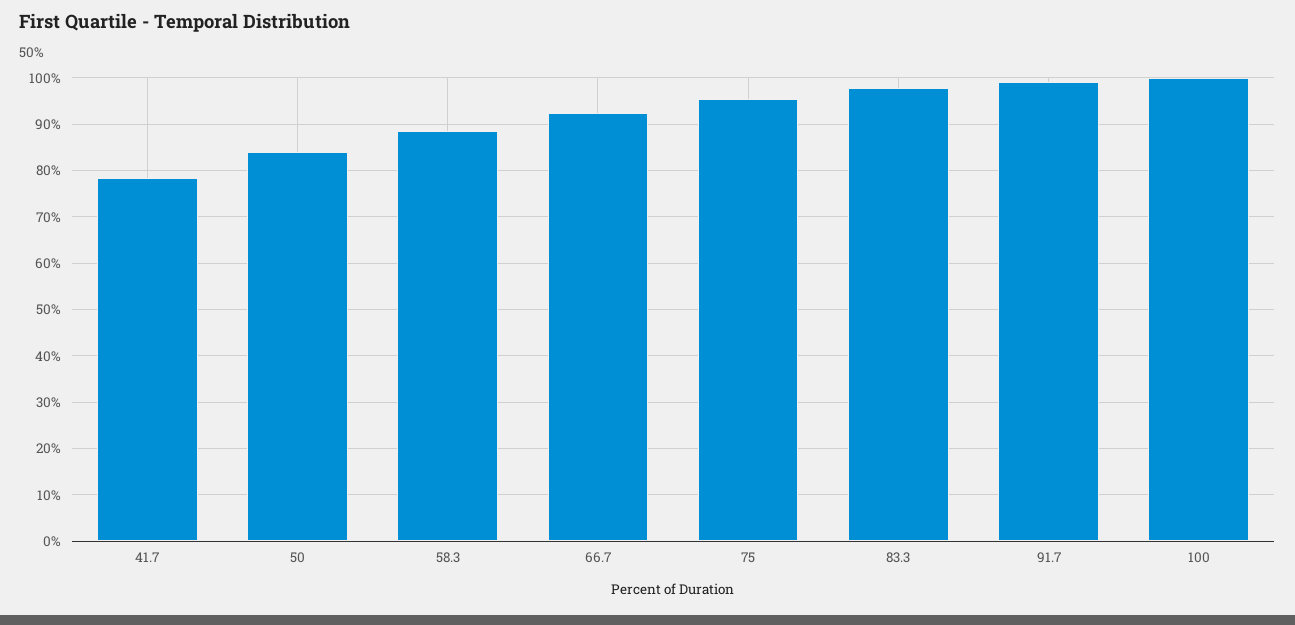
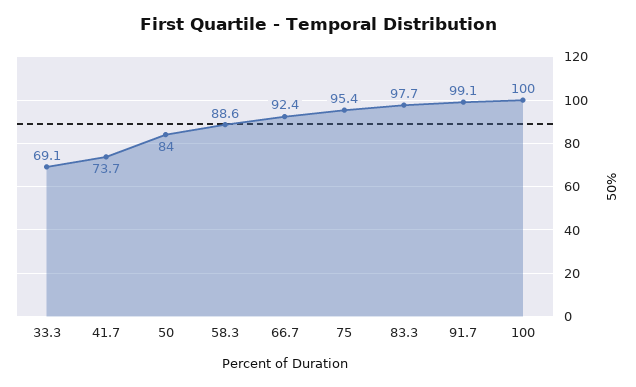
  {
-   "41.7": 78,
+   "41.7": 73.7,
    "50": 84,
    "58.3": 88.6,
    "66.7": 92.4,
    "75": 95.4,
    "83.3": 97.7,
    "91.7": 99.1,
-   "100": 100
+   "100": 100,
+   "33.3": 69.1
  }

